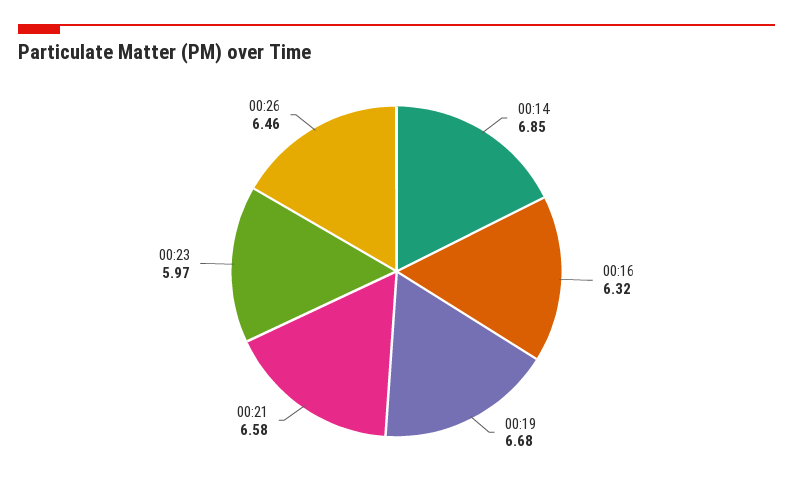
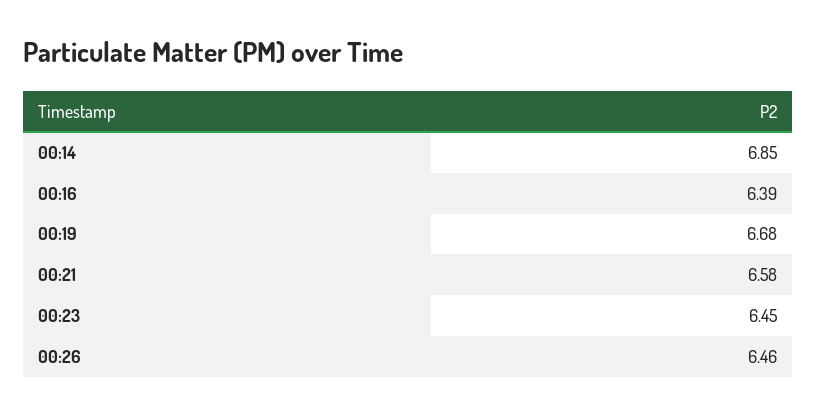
  {
    "00:14": 6.85,
-   "00:16": 6.32,
+   "00:16": 6.39,
    "00:19": 6.68,
    "00:21": 6.58,
-   "00:23": 5.97,
+   "00:23": 6.45,
    "00:26": 6.46
  }

